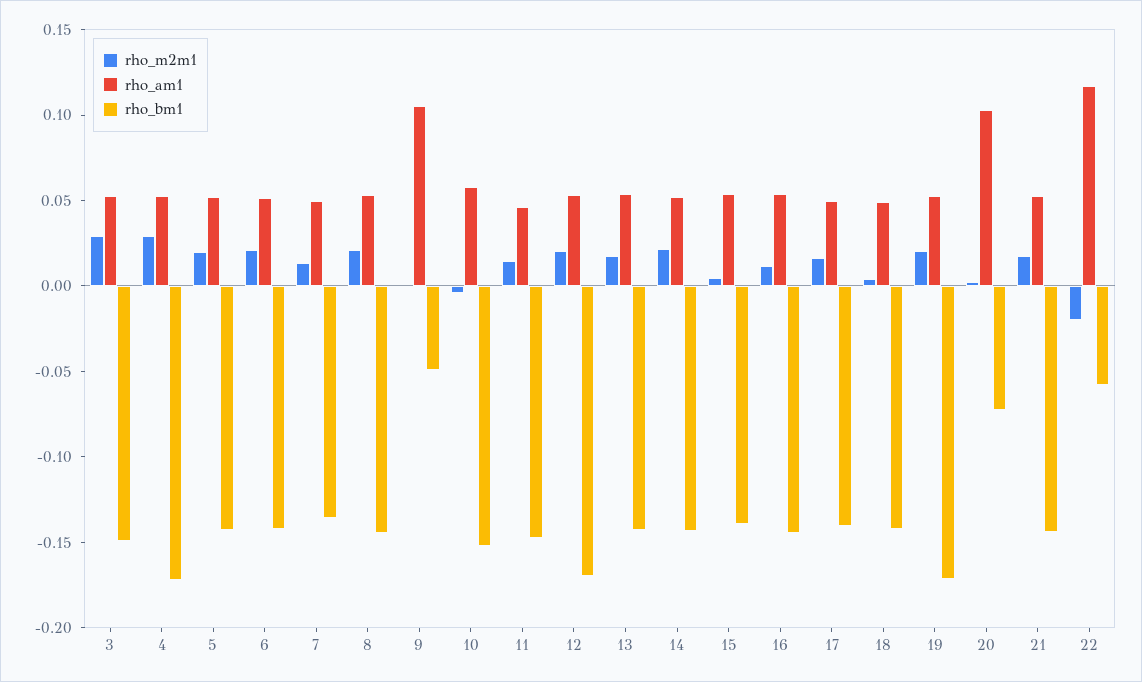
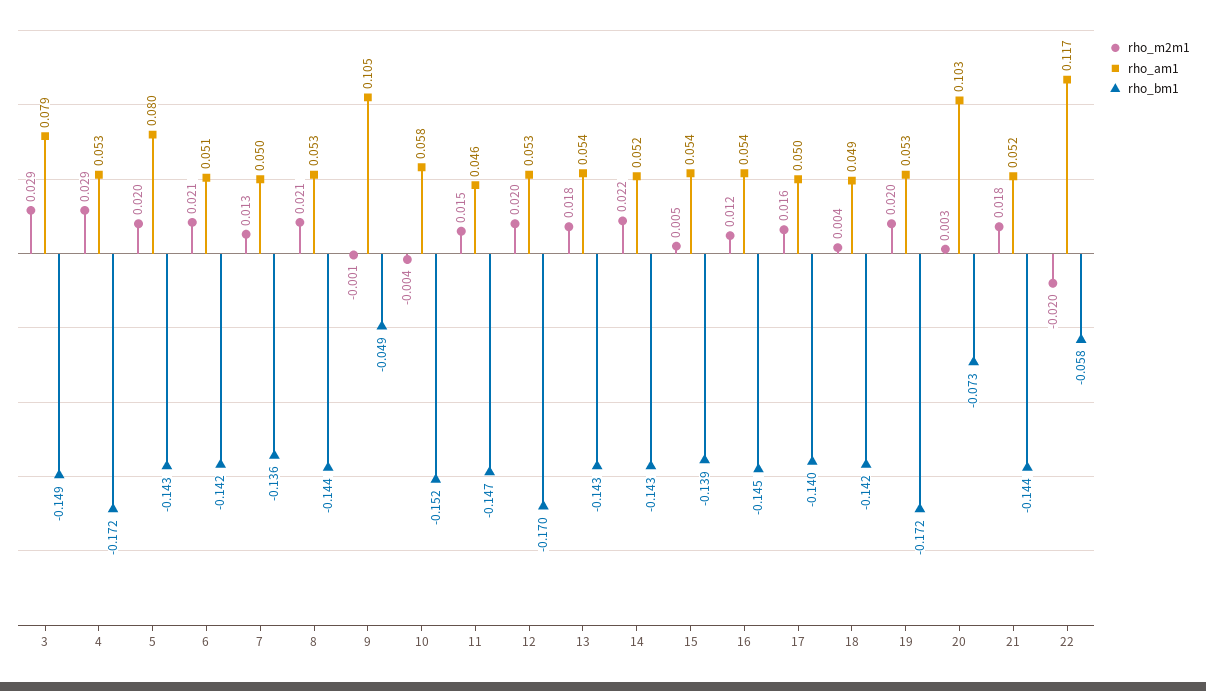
  {
    "rho_m2m1": {
      "3": 0.029,
      "4": 0.029,
      "5": 0.02,
      "6": 0.021,
      "7": 0.013,
      "8": 0.021,
      "9": -0.001,
      "10": -0.004,
      "11": 0.015,
      "12": 0.02,
      "13": 0.018,
      "14": 0.022,
      "15": 0.005,
      "16": 0.012,
      "17": 0.016,
      "18": 0.004,
      "19": 0.02,
      "20": 0.003,
      "21": 0.018,
      "22": -0.02
    },
    "rho_am1": {
-     "3": 0.05,
+     "3": 0.079,
      "4": 0.053,
-     "5": 0.05,
+     "5": 0.08,
      "6": 0.051,
      "7": 0.05,
      "8": 0.053,
      "9": 0.105,
      "10": 0.058,
      "11": 0.046,
      "12": 0.053,
      "13": 0.054,
      "14": 0.052,
      "15": 0.054,
      "16": 0.054,
      "17": 0.05,
      "18": 0.049,
      "19": 0.053,
      "20": 0.103,
      "21": 0.052,
      "22": 0.117
    },
    "rho_bm1": {
      "3": -0.149,
      "4": -0.172,
      "5": -0.143,
      "6": -0.142,
      "7": -0.136,
      "8": -0.144,
      "9": -0.049,
      "10": -0.152,
      "11": -0.147,
      "12": -0.17,
      "13": -0.143,
      "14": -0.143,
      "15": -0.139,
      "16": -0.145,
      "17": -0.14,
      "18": -0.142,
      "19": -0.172,
      "20": -0.073,
      "21": -0.144,
      "22": -0.058
    }
  }

